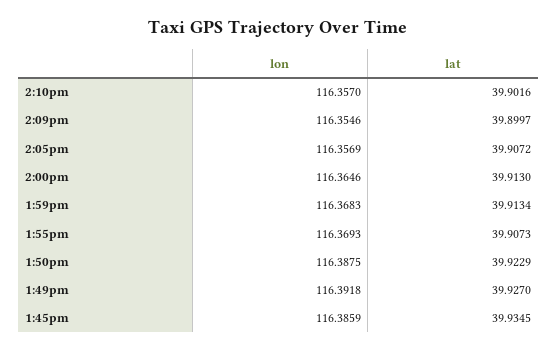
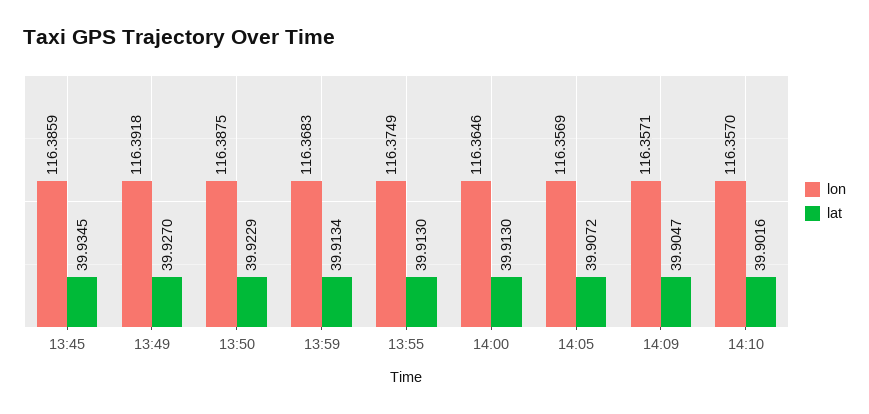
  {
    "lon": {
      "2:10pm": 116.357,
-     "2:09pm": 116.3546,
+     "2:09pm": 116.3571,
      "2:05pm": 116.3569,
      "2:00pm": 116.3646,
      "1:59pm": 116.3683,
-     "1:55pm": 116.3693,
+     "1:55pm": 116.3749,
      "1:50pm": 116.3875,
      "1:49pm": 116.3918,
      "1:45pm": 116.3859
    },
    "lat": {
      "2:10pm": 39.9016,
-     "2:09pm": 39.8997,
+     "2:09pm": 39.9047,
      "2:05pm": 39.9072,
      "2:00pm": 39.913,
      "1:59pm": 39.9134,
-     "1:55pm": 39.9073,
+     "1:55pm": 39.913,
      "1:50pm": 39.9229,
      "1:49pm": 39.927,
      "1:45pm": 39.9345
    }
  }

